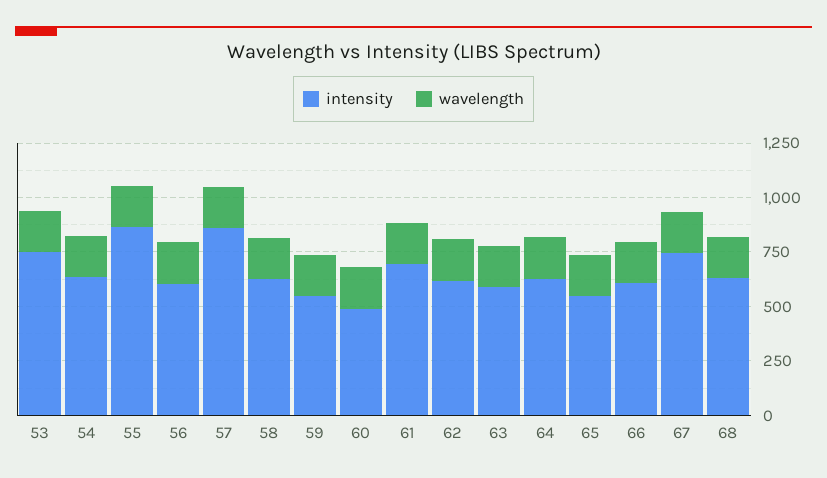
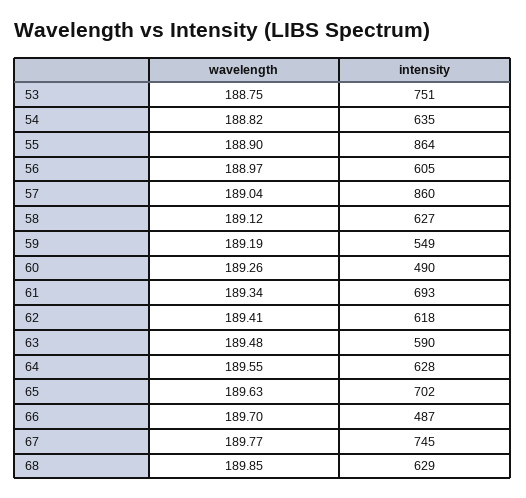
  {
    "intensity": {
      "53": 751,
      "54": 635,
      "55": 864,
      "56": 605,
      "57": 860,
      "58": 627,
      "59": 549,
      "60": 490,
      "61": 693,
      "62": 618,
      "63": 590,
      "64": 628,
-     "65": 550,
+     "65": 702,
-     "66": 600,
+     "66": 487,
      "67": 745,
      "68": 629
    },
    "wavelength": {
      "53": 188.75,
      "54": 188.82,
      "55": 188.9,
      "56": 188.97,
      "57": 189.04,
      "58": 189.12,
      "59": 189.19,
      "60": 189.26,
      "61": 189.34,
      "62": 189.41,
      "63": 189.48,
      "64": 189.55,
      "65": 189.63,
      "66": 189.7,
      "67": 189.77,
      "68": 189.85
    }
  }

